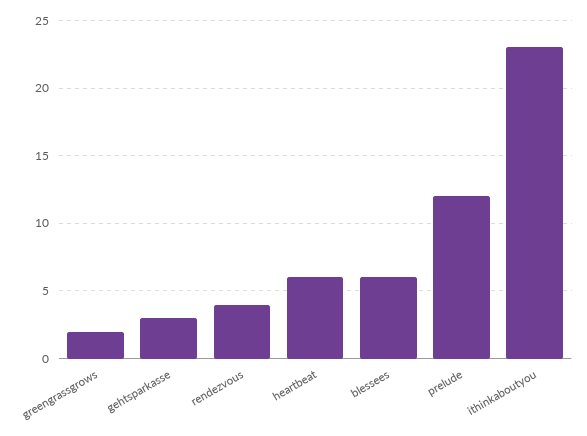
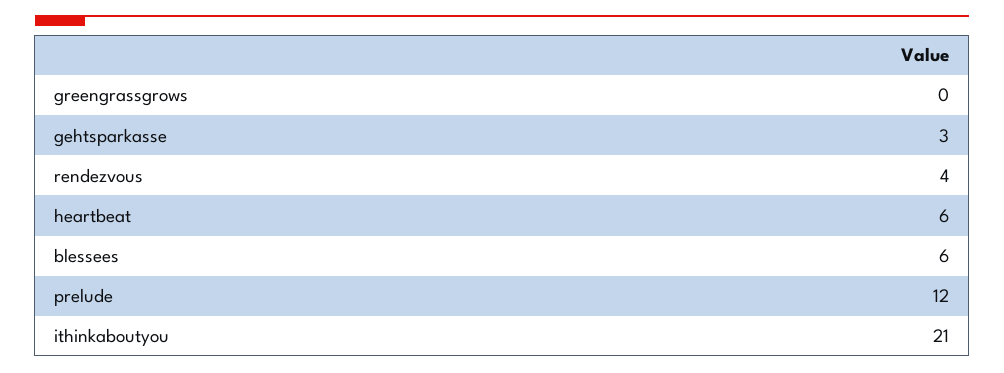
  {
-   "greengrassgrows": 2,
+   "greengrassgrows": 0,
    "gehtsparkasse": 3,
    "rendezvous": 4,
    "heartbeat": 6,
    "blessees": 6,
    "prelude": 12,
-   "ithinkaboutyou": 23
+   "ithinkaboutyou": 21
  }

